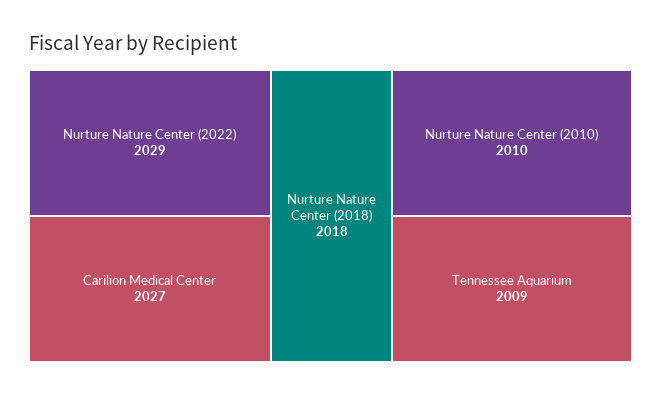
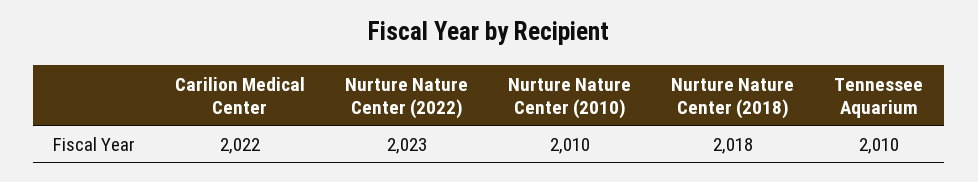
  {
-   "Nurture Nature Center (2022)": 2029,
+   "Nurture Nature Center (2022)": 2023,
-   "Carilion Medical Center": 2027,
+   "Carilion Medical Center": 2022,
    "Nurture Nature Center (2018)": 2018,
    "Nurture Nature Center (2010)": 2010,
-   "Tennessee Aquarium": 2009
+   "Tennessee Aquarium": 2010
  }

